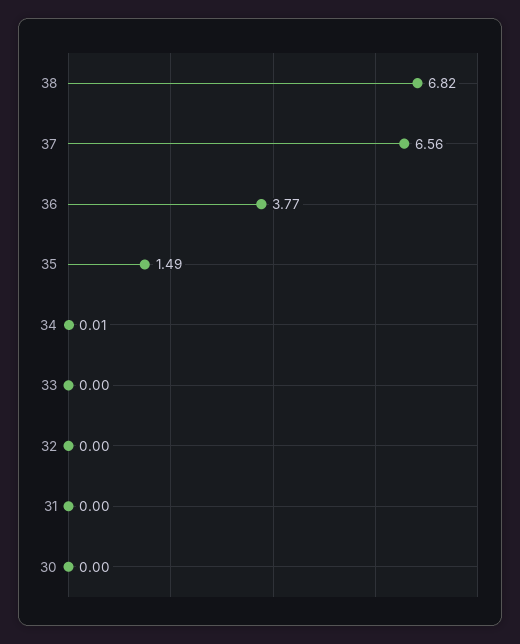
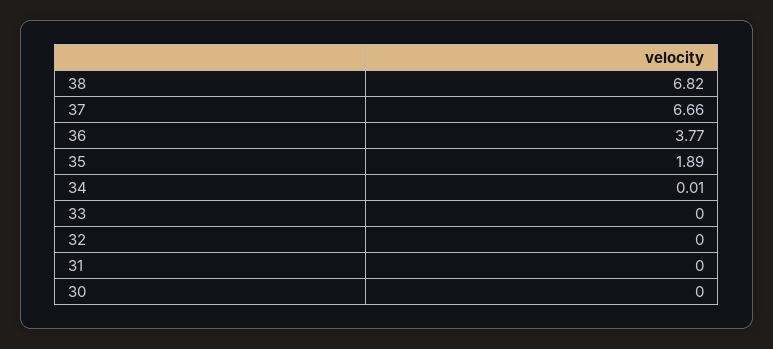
  {
    "38": 6.82,
-   "37": 6.56,
+   "37": 6.66,
    "36": 3.77,
-   "35": 1.49,
+   "35": 1.89,
    "34": 0.01,
    "33": 0,
    "32": 0,
    "31": 0,
    "30": 0
  }

